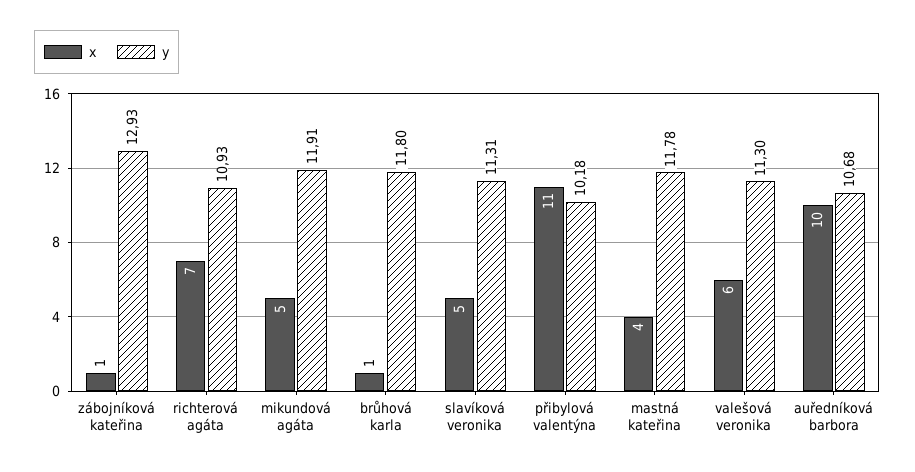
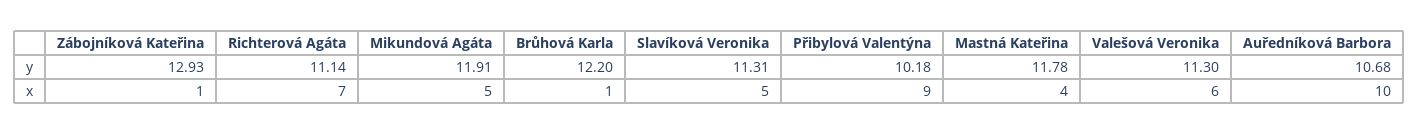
  {
    "x": {
      "zábojníková kateřina": 1,
      "richterová agáta": 7,
      "mikundová agáta": 5,
      "brůhová karla": 1,
      "slavíková veronika": 5,
-     "přibylová valentýna": 11,
+     "přibylová valentýna": 9,
      "mastná kateřina": 4,
      "valešová veronika": 6,
      "auředníková barbora": 10
    },
    "y": {
      "zábojníková kateřina": 12.93,
-     "richterová agáta": 10.93,
+     "richterová agáta": 11.14,
      "mikundová agáta": 11.91,
-     "brůhová karla": 11.8,
+     "brůhová karla": 12.2,
      "slavíková veronika": 11.31,
      "přibylová valentýna": 10.18,
      "mastná kateřina": 11.78,
      "valešová veronika": 11.3,
      "auředníková barbora": 10.68
    }
  }

